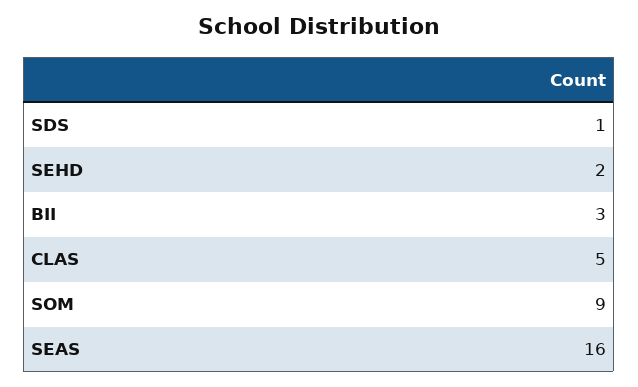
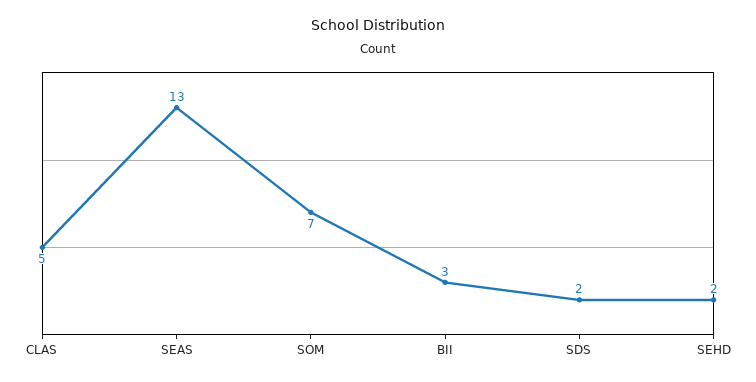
  {
-   "SDS": 1,
+   "SDS": 2,
    "SEHD": 2,
    "BII": 3,
    "CLAS": 5,
-   "SOM": 9,
+   "SOM": 7,
-   "SEAS": 16
+   "SEAS": 13
  }

